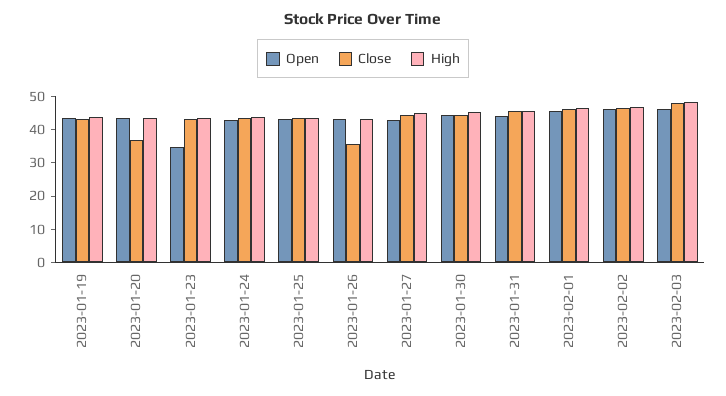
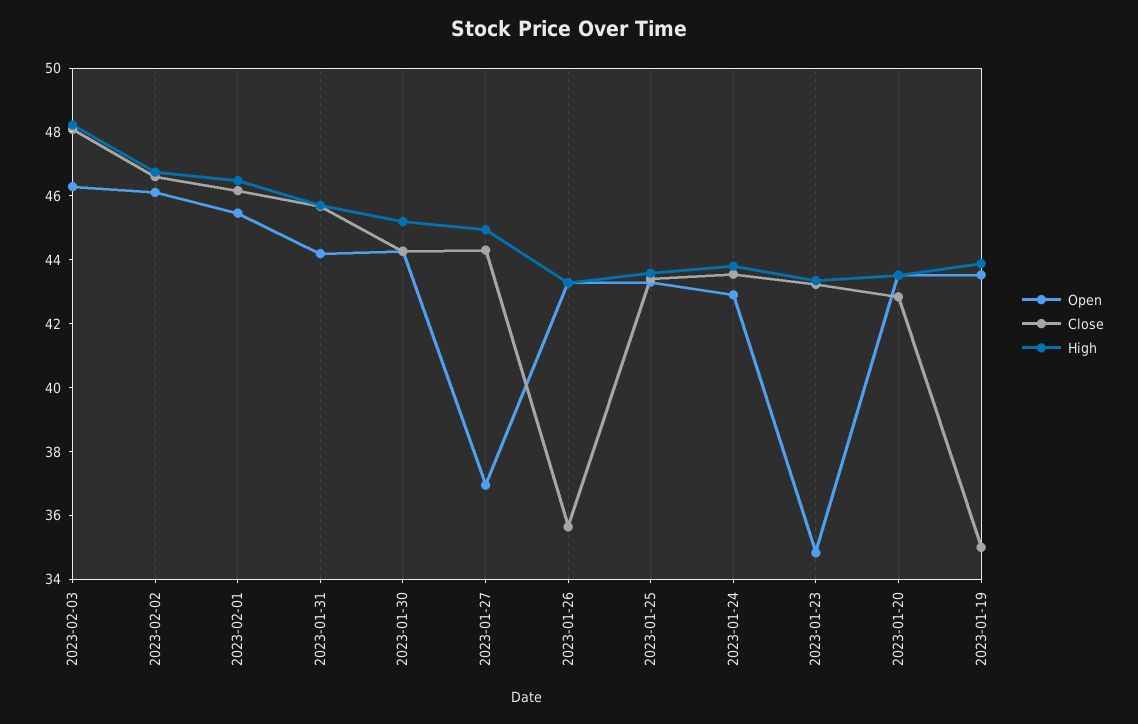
  {
    "Open": {
      "2023-01-19": 43.5,
      "2023-01-20": 43.5,
      "2023-01-23": 35,
      "2023-01-24": 43,
      "2023-01-25": 43.5,
      "2023-01-26": 43.5,
-     "2023-01-27": 42.5,
+     "2023-01-27": 37,
      "2023-01-30": 44.5,
      "2023-01-31": 44,
      "2023-02-01": 45.5,
      "2023-02-02": 46,
      "2023-02-03": 46.5
    },
    "Close": {
-     "2023-01-19": 42.5,
+     "2023-01-19": 35,
-     "2023-01-20": 37.5,
+     "2023-01-20": 43,
      "2023-01-23": 43,
      "2023-01-24": 43.5,
      "2023-01-25": 43.5,
      "2023-01-26": 35.5,
      "2023-01-27": 44.5,
      "2023-01-30": 44.5,
      "2023-01-31": 45.5,
      "2023-02-01": 46,
      "2023-02-02": 46.5,
      "2023-02-03": 48
    },
    "High": {
      "2023-01-19": 44,
      "2023-01-20": 43.5,
      "2023-01-23": 43.5,
      "2023-01-24": 44,
      "2023-01-25": 43.5,
      "2023-01-26": 43.5,
      "2023-01-27": 45,
      "2023-01-30": 45,
      "2023-01-31": 45.5,
      "2023-02-01": 46.5,
      "2023-02-02": 46.5,
      "2023-02-03": 48
    }
  }

